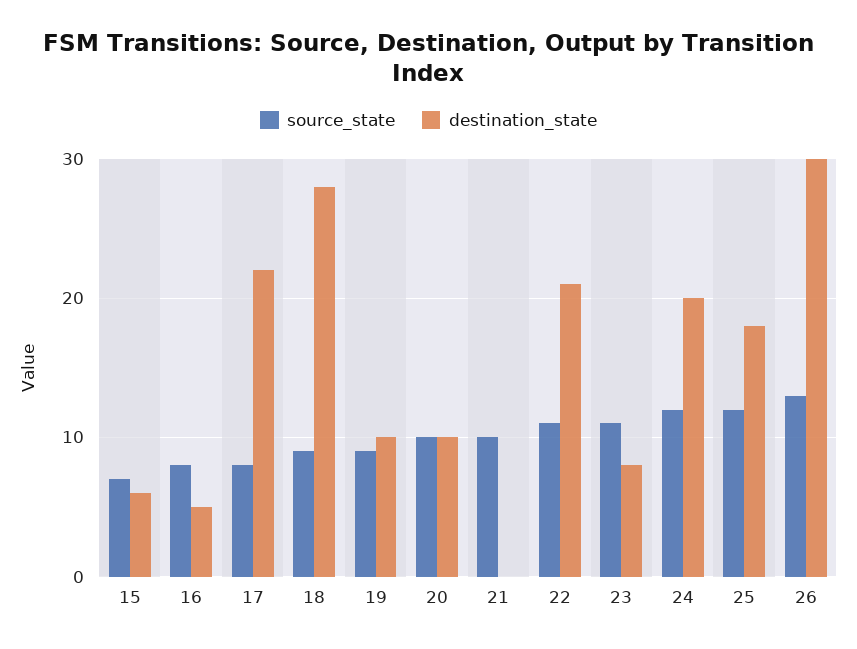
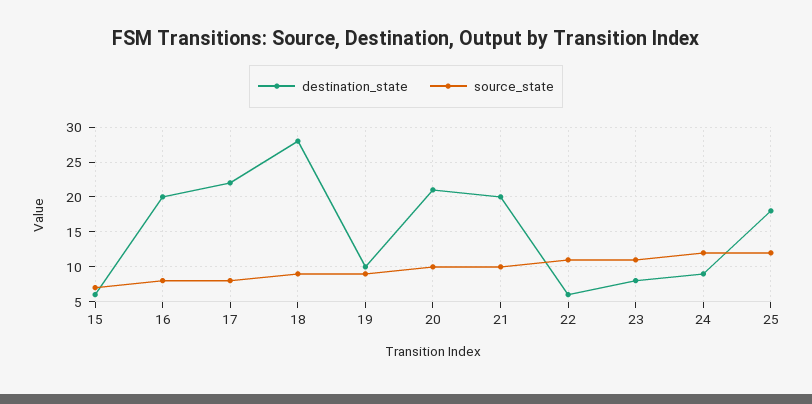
  {
    "source_state": {
      "15": 7,
      "16": 8,
      "17": 8,
      "18": 9,
      "19": 9,
      "20": 10,
      "21": 10,
      "22": 11,
      "23": 11,
      "24": 12,
-     "25": 12,
+     "25": 12
-     "26": 13
    },
    "destination_state": {
      "15": 6,
-     "16": 5,
+     "16": 20,
      "17": 22,
      "18": 28,
      "19": 10,
-     "20": 10,
+     "20": 21,
-     "21": 0,
+     "21": 20,
-     "22": 21,
+     "22": 6,
      "23": 8,
-     "24": 20,
+     "24": 9,
-     "25": 18,
+     "25": 18
-     "26": 30
    }
  }

